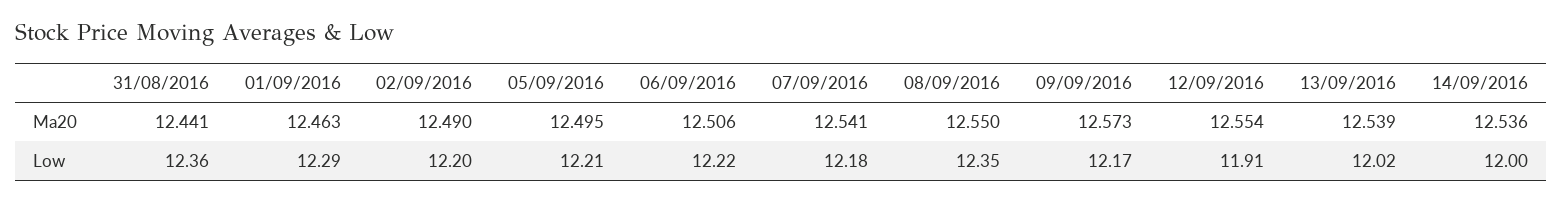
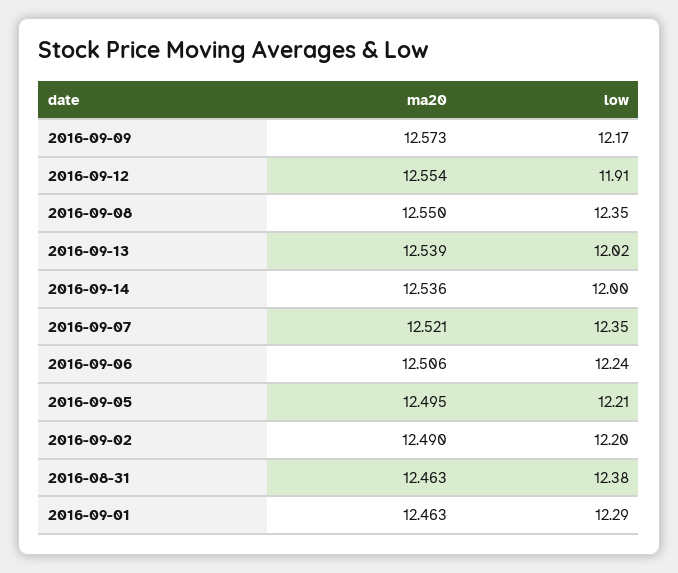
  {
    "31/08/2016": {
-     "Ma20": 12.441,
+     "Ma20": 12.463,
-     "Low": 12.36
+     "Low": 12.38
    },
    "01/09/2016": {
      "Ma20": 12.463,
      "Low": 12.29
    },
    "02/09/2016": {
      "Ma20": 12.49,
      "Low": 12.2
    },
    "05/09/2016": {
      "Ma20": 12.495,
      "Low": 12.21
    },
    "06/09/2016": {
      "Ma20": 12.506,
-     "Low": 12.22
+     "Low": 12.24
    },
    "07/09/2016": {
-     "Ma20": 12.541,
+     "Ma20": 12.521,
-     "Low": 12.18
+     "Low": 12.35
    },
    "08/09/2016": {
      "Ma20": 12.55,
      "Low": 12.35
    },
    "09/09/2016": {
      "Ma20": 12.573,
      "Low": 12.17
    },
    "12/09/2016": {
      "Ma20": 12.554,
      "Low": 11.91
    },
    "13/09/2016": {
      "Ma20": 12.539,
      "Low": 12.02
    },
    "14/09/2016": {
      "Ma20": 12.536,
      "Low": 12
    }
  }

